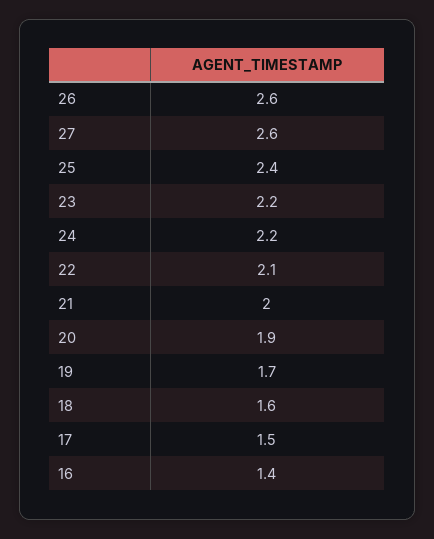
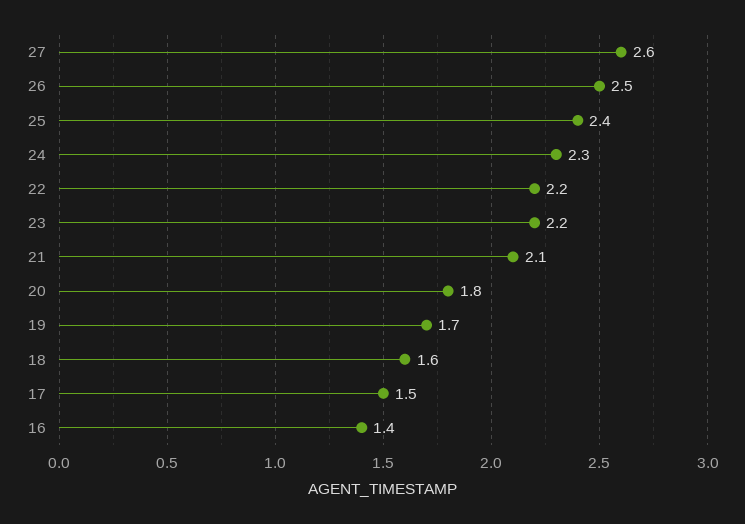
  {
-   "26": 2.6,
+   "26": 2.5,
    "27": 2.6,
    "25": 2.4,
    "23": 2.2,
-   "24": 2.2,
+   "24": 2.3,
-   "22": 2.1,
+   "22": 2.2,
-   "21": 2,
+   "21": 2.1,
-   "20": 1.9,
+   "20": 1.8,
    "19": 1.7,
    "18": 1.6,
    "17": 1.5,
    "16": 1.4
  }

